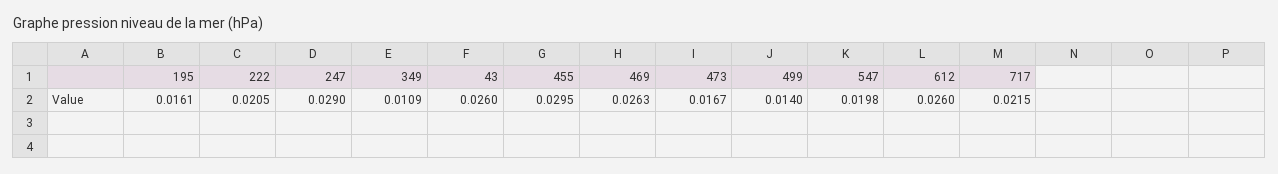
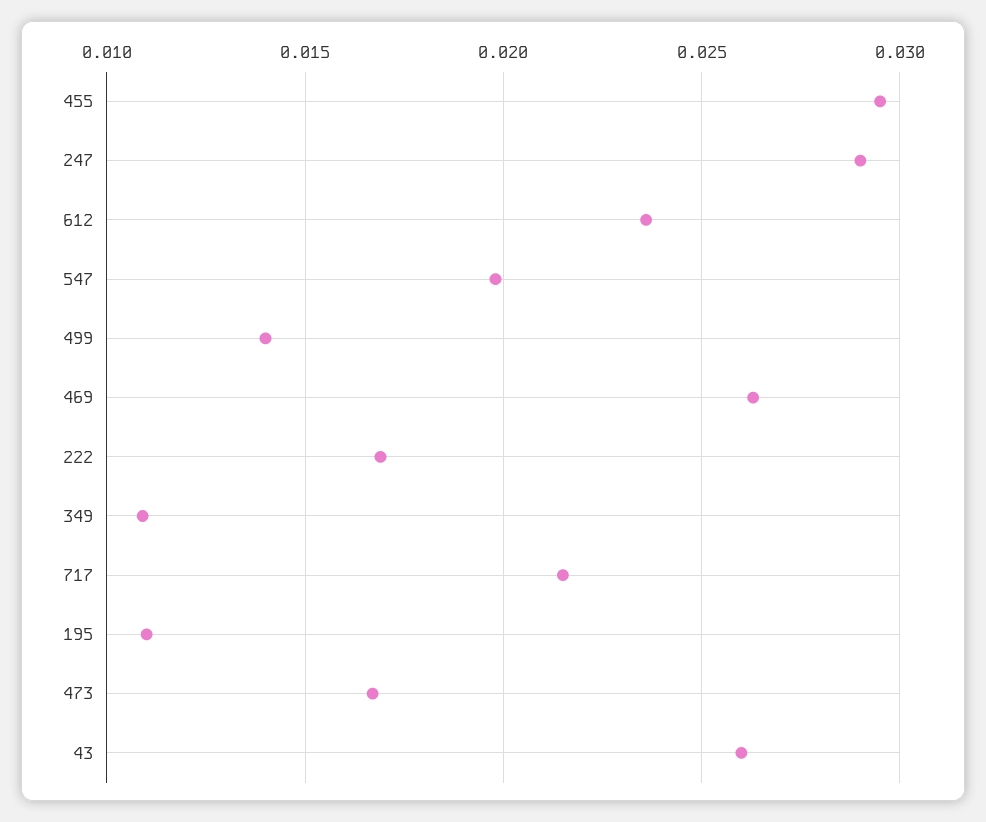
  {
-   "195": 0.0161,
+   "195": 0.011,
-   "222": 0.0205,
+   "222": 0.017,
    "247": 0.029,
    "349": 0.0109,
    "43": 0.026,
    "455": 0.0295,
    "469": 0.0263,
    "473": 0.0167,
    "499": 0.014,
    "547": 0.0198,
-   "612": 0.026,
+   "612": 0.0235,
    "717": 0.0215
  }

